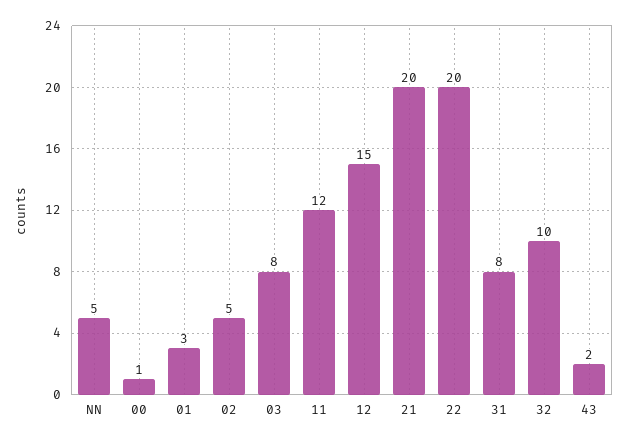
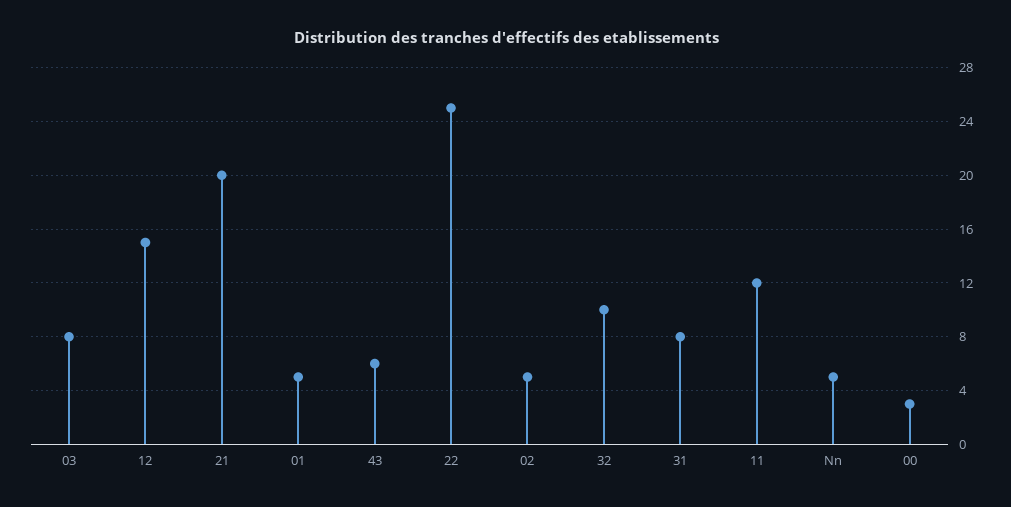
  {
    "NN": 5,
-   "00": 1,
+   "00": 3,
-   "01": 3,
+   "01": 5,
    "02": 5,
    "03": 8,
    "11": 12,
    "12": 15,
    "21": 20,
-   "22": 20,
+   "22": 25,
    "31": 8,
    "32": 10,
-   "43": 2
+   "43": 6
  }

